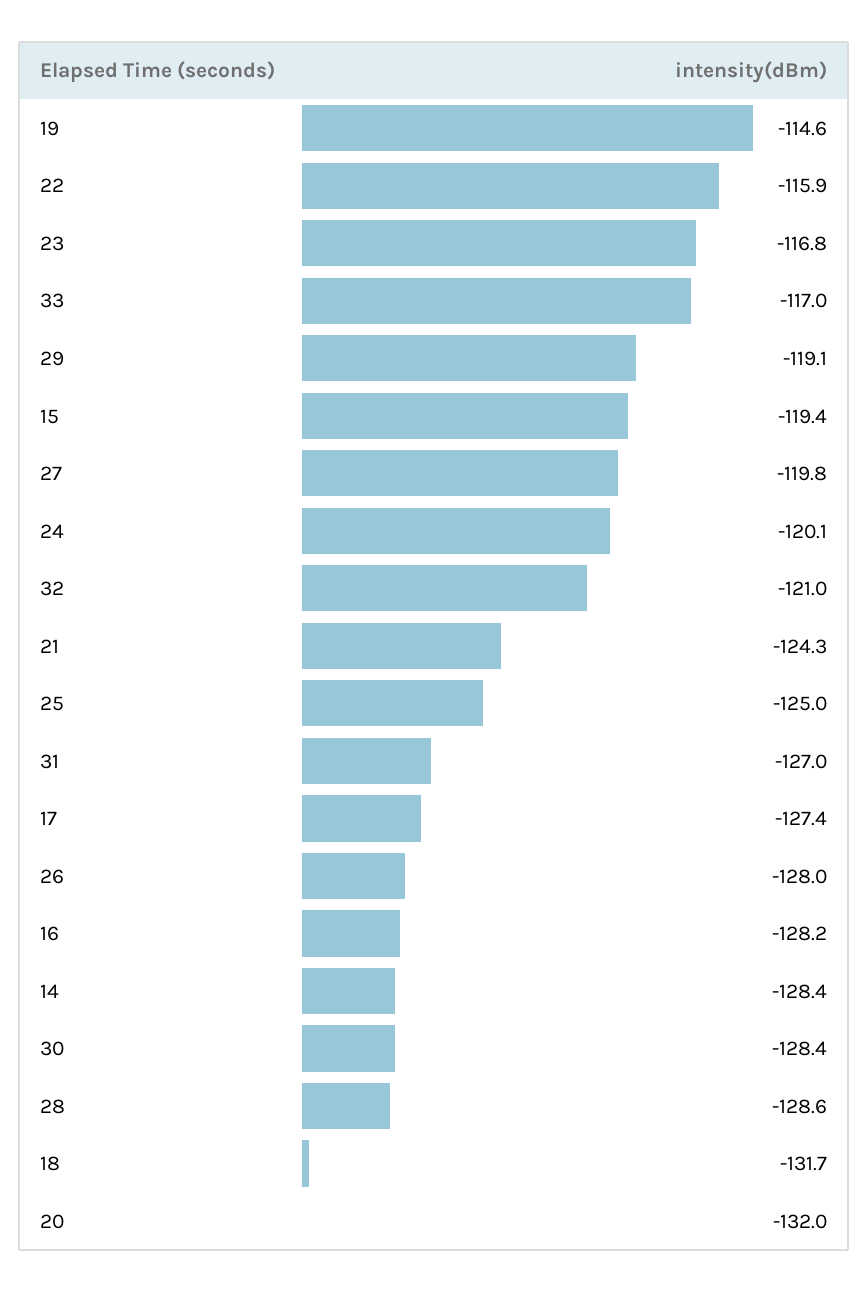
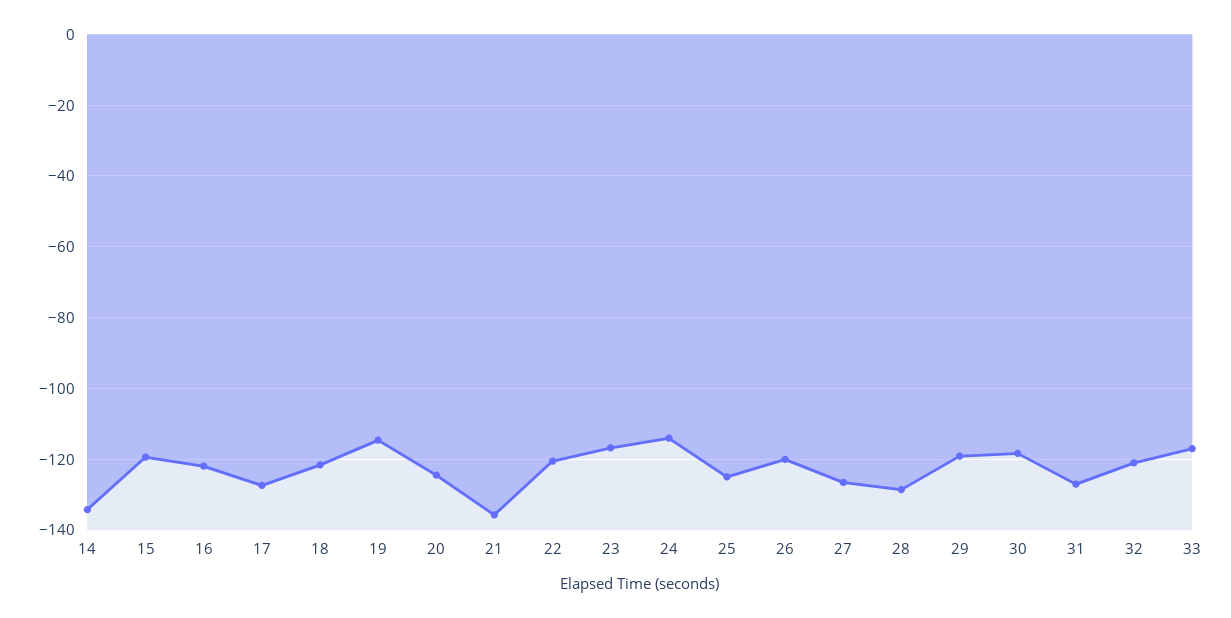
  {
    "19": -114.6,
-   "22": -115.9,
+   "22": -120,
    "23": -116.8,
    "33": -117,
    "29": -119.1,
    "15": -119.4,
-   "27": -119.8,
+   "27": -126,
-   "24": -120.1,
+   "24": -114,
    "32": -121,
-   "21": -124.3,
+   "21": -136,
    "25": -125,
    "31": -127,
    "17": -127.4,
-   "26": -128,
+   "26": -120,
-   "16": -128.2,
+   "16": -122,
-   "14": -128.4,
+   "14": -134,
-   "30": -128.4,
+   "30": -118,
    "28": -128.6,
-   "18": -131.7,
+   "18": -122,
-   "20": -132
+   "20": -124
  }

